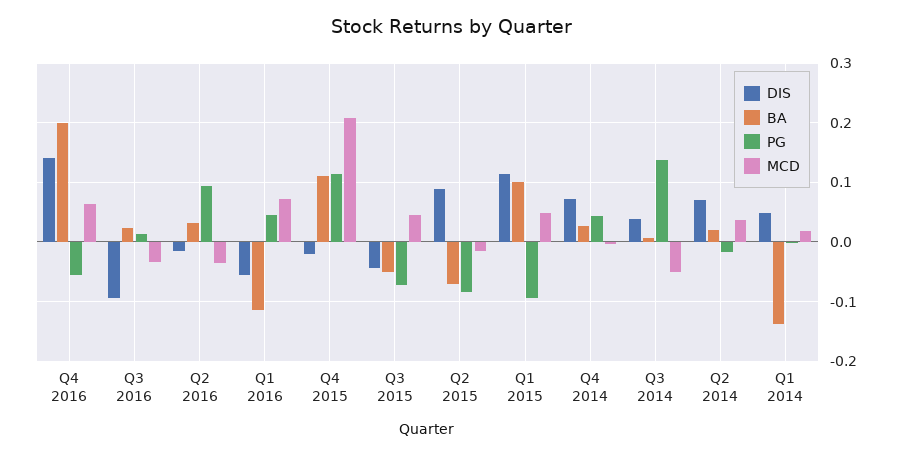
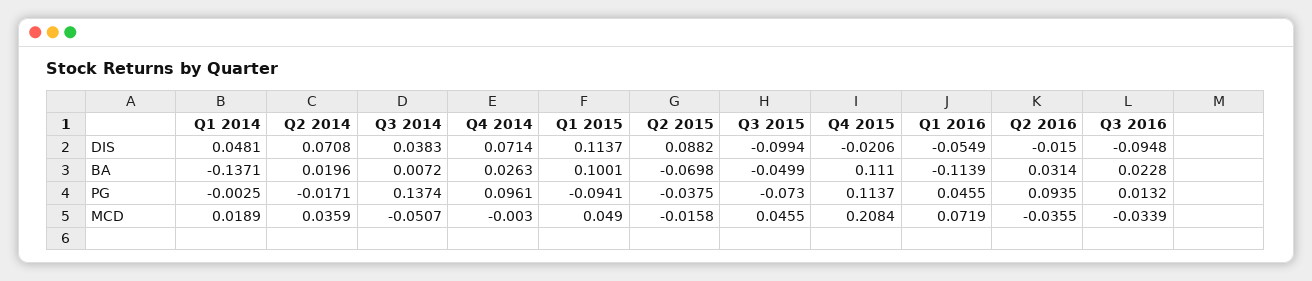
  {
    "DIS": {
-     "Q4 2016": 0.14,
      "Q3 2016": -0.0948,
      "Q2 2016": -0.015,
      "Q1 2016": -0.0549,
      "Q4 2015": -0.0206,
-     "Q3 2015": -0.04,
+     "Q3 2015": -0.0994,
      "Q2 2015": 0.0882,
      "Q1 2015": 0.1137,
      "Q4 2014": 0.0714,
      "Q3 2014": 0.0383,
      "Q2 2014": 0.0708,
      "Q1 2014": 0.0481
    },
    "BA": {
-     "Q4 2016": 0.2,
      "Q3 2016": 0.0228,
      "Q2 2016": 0.0314,
      "Q1 2016": -0.1139,
      "Q4 2015": 0.111,
      "Q3 2015": -0.0499,
      "Q2 2015": -0.0698,
      "Q1 2015": 0.1001,
      "Q4 2014": 0.0263,
      "Q3 2014": 0.0072,
      "Q2 2014": 0.0196,
      "Q1 2014": -0.1371
    },
    "PG": {
-     "Q4 2016": -0.06,
      "Q3 2016": 0.0132,
      "Q2 2016": 0.0935,
      "Q1 2016": 0.0455,
      "Q4 2015": 0.1137,
      "Q3 2015": -0.073,
-     "Q2 2015": -0.08,
+     "Q2 2015": -0.0375,
      "Q1 2015": -0.0941,
-     "Q4 2014": 0.04,
+     "Q4 2014": 0.0961,
      "Q3 2014": 0.1374,
      "Q2 2014": -0.0171,
      "Q1 2014": -0.0025
    },
    "MCD": {
-     "Q4 2016": 0.06,
      "Q3 2016": -0.0339,
      "Q2 2016": -0.0355,
      "Q1 2016": 0.0719,
      "Q4 2015": 0.2084,
      "Q3 2015": 0.0455,
      "Q2 2015": -0.0158,
      "Q1 2015": 0.049,
      "Q4 2014": -0.003,
      "Q3 2014": -0.0507,
      "Q2 2014": 0.0359,
      "Q1 2014": 0.0189
    }
  }

